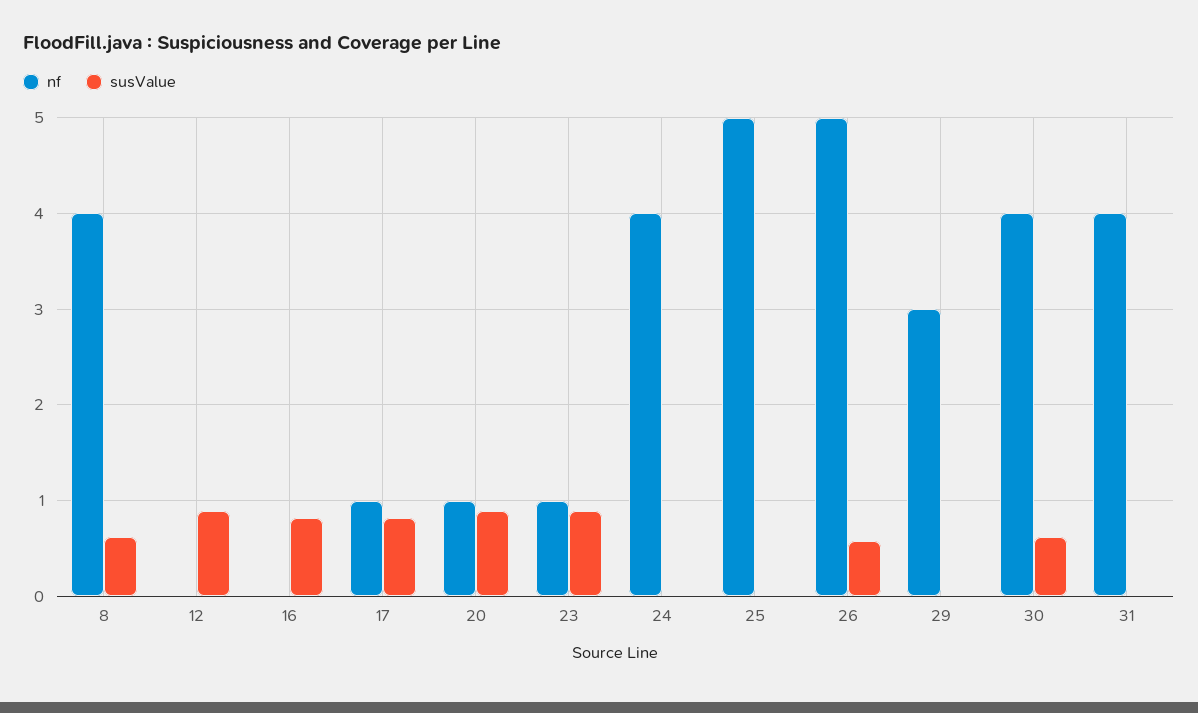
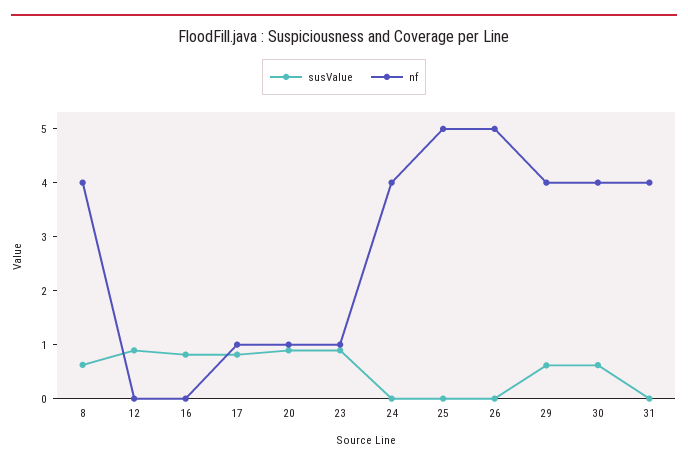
  {
    "nf": {
      "8": 4,
      "12": 0,
      "16": 0,
      "17": 1,
      "20": 1,
      "23": 1,
      "24": 4,
      "25": 5,
      "26": 5,
-     "29": 3,
+     "29": 4,
      "30": 4,
      "31": 4
    },
    "susValue": {
      "8": 0.6,
      "12": 0.9,
      "16": 0.8,
      "17": 0.8,
      "20": 0.9,
      "23": 0.9,
      "24": 0,
      "25": 0,
-     "26": 0.6,
+     "26": 0,
-     "29": 0,
+     "29": 0.6,
      "30": 0.6,
      "31": 0
    }
  }

